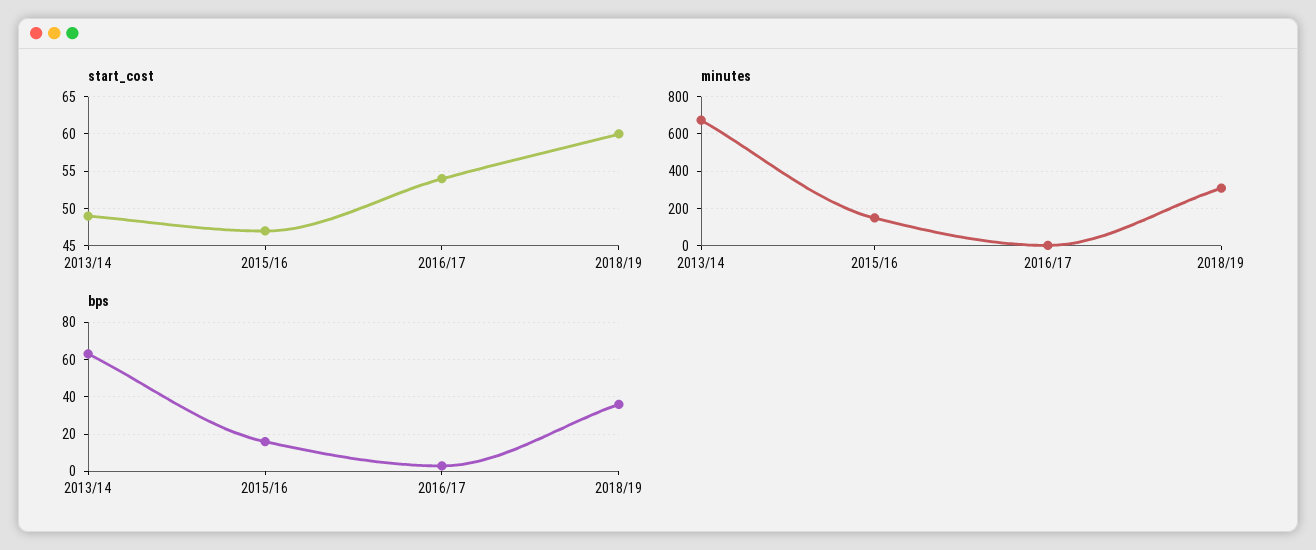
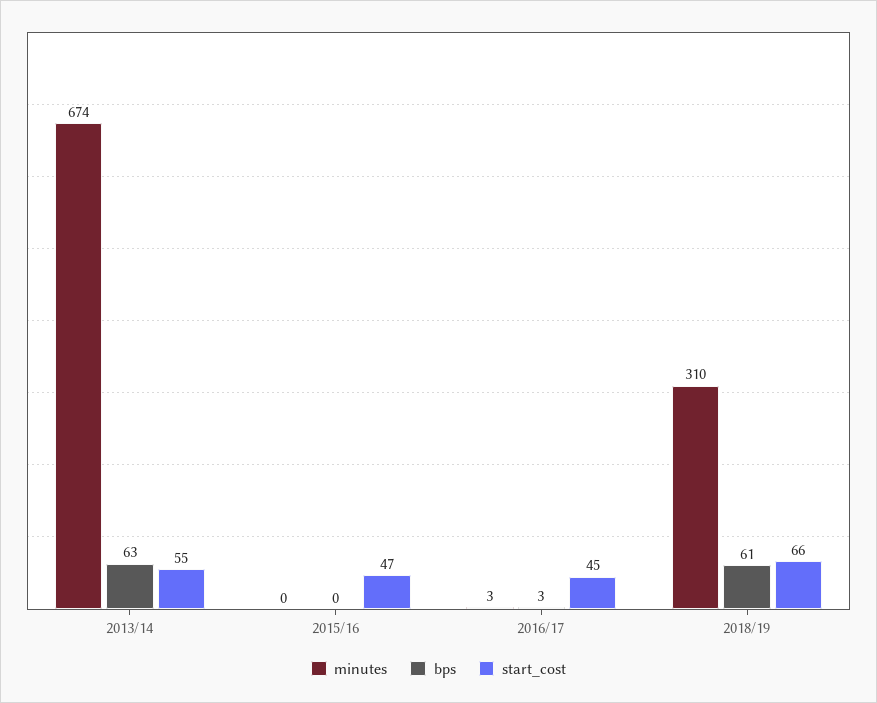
  {
    "start_cost": {
-     "2013/14": 49,
+     "2013/14": 55,
      "2015/16": 47,
-     "2016/17": 54,
+     "2016/17": 45,
-     "2018/19": 60
+     "2018/19": 66
    },
    "minutes": {
      "2013/14": 674,
-     "2015/16": 150,
+     "2015/16": 0,
      "2016/17": 3,
      "2018/19": 310
    },
    "bps": {
      "2013/14": 63,
-     "2015/16": 15,
+     "2015/16": 0,
      "2016/17": 3,
-     "2018/19": 35
+     "2018/19": 61
    }
  }

